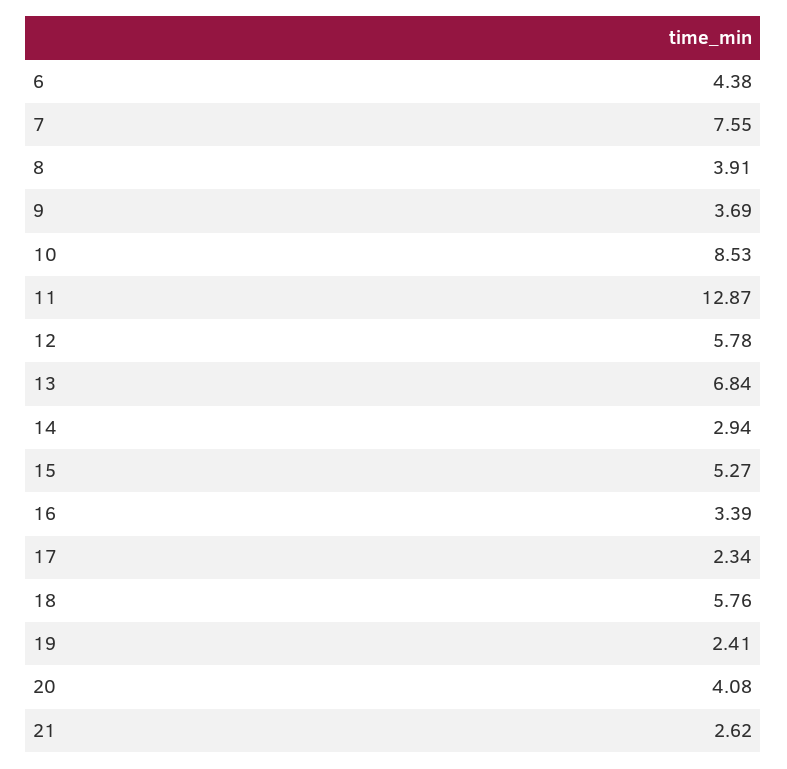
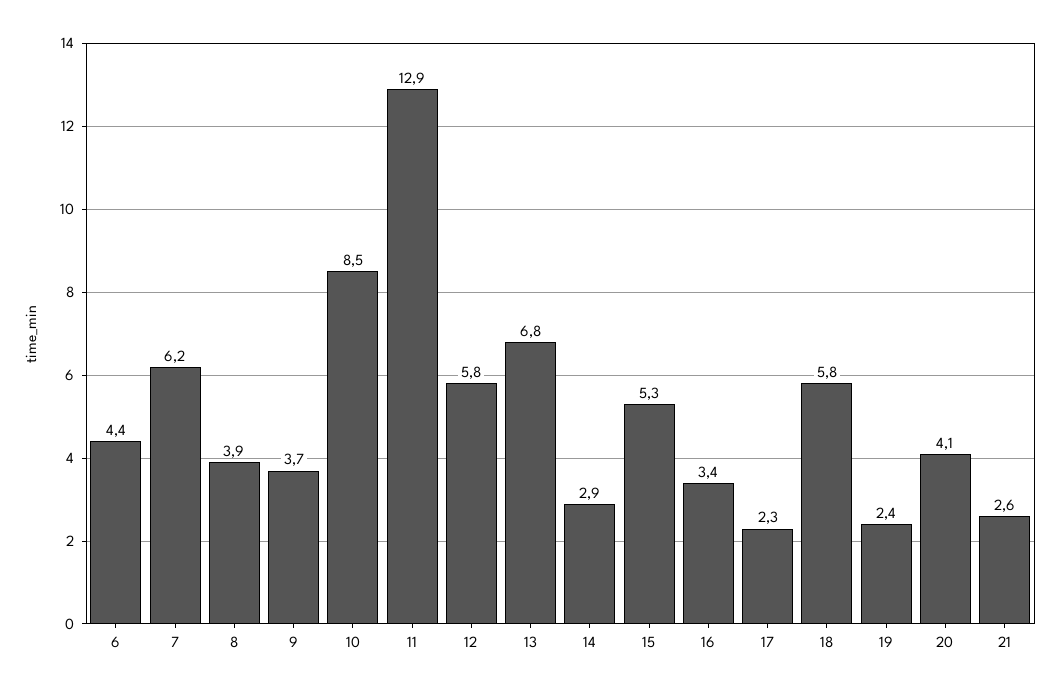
  {
    "6": 4.38,
-   "7": 7.55,
+   "7": 6.2,
    "8": 3.91,
    "9": 3.69,
    "10": 8.53,
    "11": 12.87,
    "12": 5.78,
    "13": 6.84,
    "14": 2.94,
    "15": 5.27,
    "16": 3.39,
    "17": 2.34,
    "18": 5.76,
    "19": 2.41,
    "20": 4.08,
    "21": 2.62
  }

